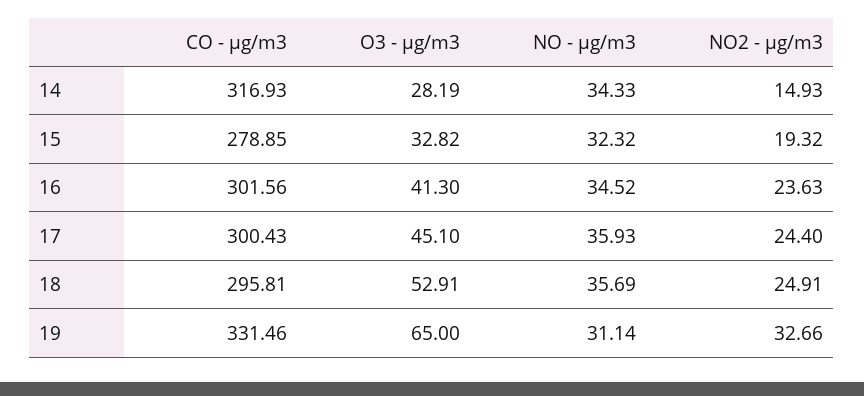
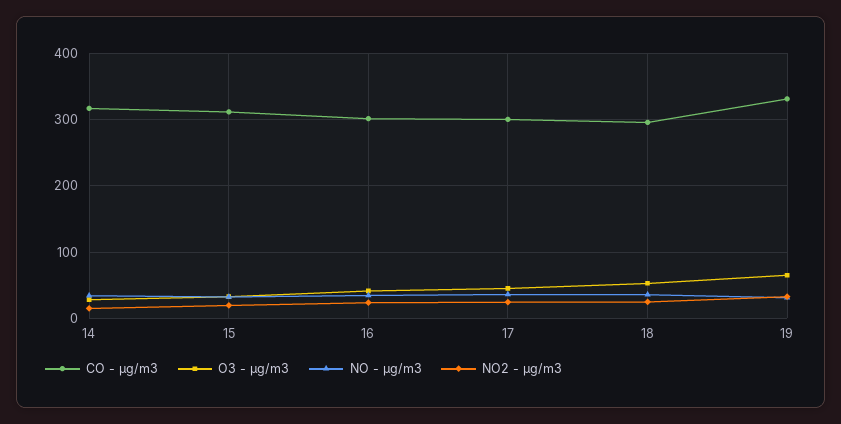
  {
    "CO - µg/m3": {
      "14": 316.93,
-     "15": 278.85,
+     "15": 310,
      "16": 301.56,
      "17": 300.43,
      "18": 295.81,
      "19": 331.46
    },
    "O3 - µg/m3": {
      "14": 28.19,
      "15": 32.82,
      "16": 41.3,
      "17": 45.1,
      "18": 52.91,
      "19": 65
    },
    "NO - µg/m3": {
      "14": 34.33,
      "15": 32.32,
      "16": 34.52,
      "17": 35.93,
      "18": 35.69,
      "19": 31.14
    },
    "NO2 - µg/m3": {
      "14": 14.93,
      "15": 19.32,
      "16": 23.63,
      "17": 24.4,
      "18": 24.91,
      "19": 32.66
    }
  }

